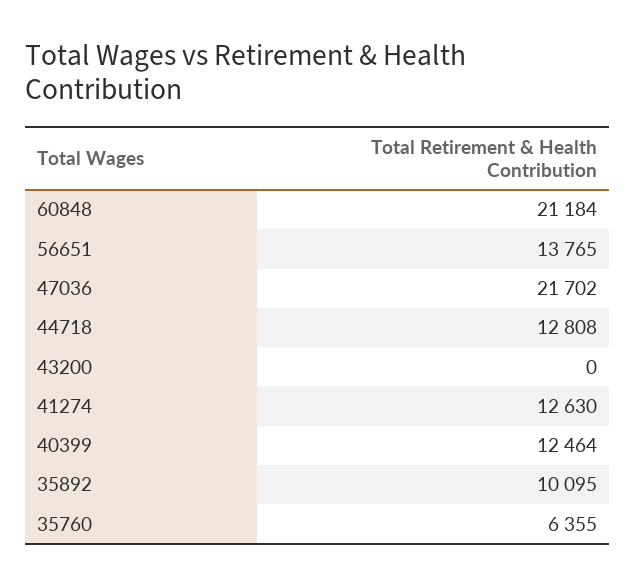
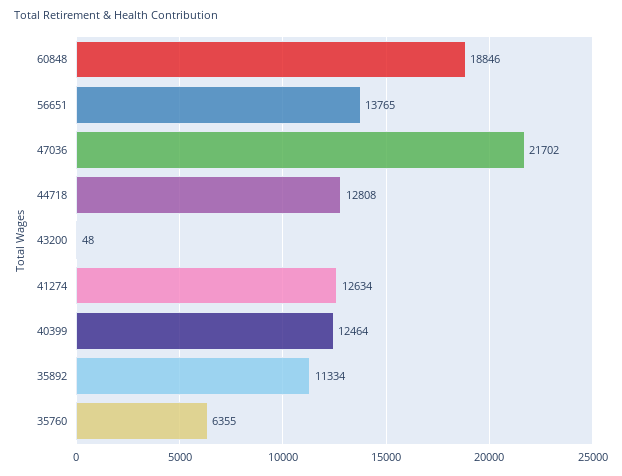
  {
-   "60848": 21184,
+   "60848": 18846,
    "56651": 13765,
    "47036": 21702,
    "44718": 12808,
-   "43200": 0,
+   "43200": 48,
-   "41274": 12630,
+   "41274": 12634,
    "40399": 12464,
-   "35892": 10095,
+   "35892": 11334,
    "35760": 6355
  }

